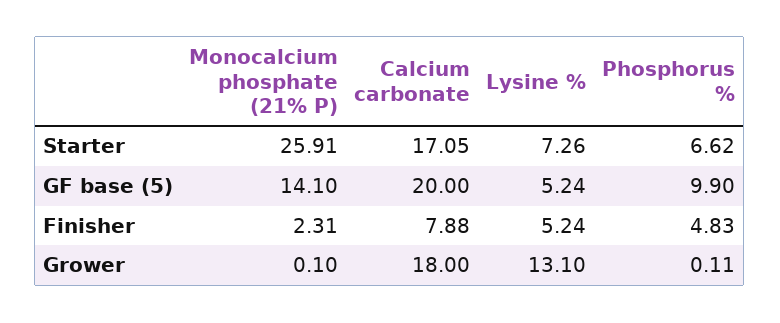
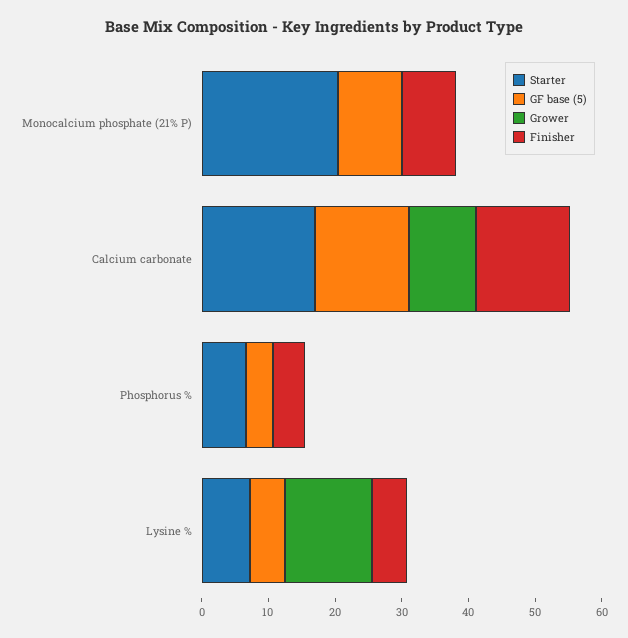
  {
    "Starter": {
-     "Monocalcium phosphate (21% P)": 25.91,
+     "Monocalcium phosphate (21% P)": 20,
      "Calcium carbonate": 17.05,
      "Lysine %": 7.26,
      "Phosphorus %": 6.62
    },
    "GF base (5)": {
-     "Monocalcium phosphate (21% P)": 14.1,
+     "Monocalcium phosphate (21% P)": 10,
-     "Calcium carbonate": 20,
+     "Calcium carbonate": 14,
      "Lysine %": 5.24,
-     "Phosphorus %": 9.9
+     "Phosphorus %": 4
    },
    "Finisher": {
-     "Monocalcium phosphate (21% P)": 2.31,
+     "Monocalcium phosphate (21% P)": 8,
-     "Calcium carbonate": 7.88,
+     "Calcium carbonate": 14,
      "Lysine %": 5.24,
      "Phosphorus %": 4.83
    },
    "Grower": {
      "Monocalcium phosphate (21% P)": 0.1,
-     "Calcium carbonate": 18,
+     "Calcium carbonate": 10,
      "Lysine %": 13.1,
      "Phosphorus %": 0.11
    }
  }

